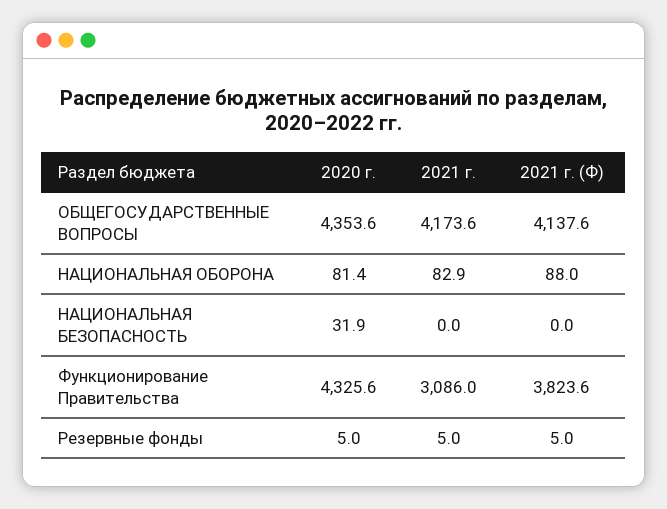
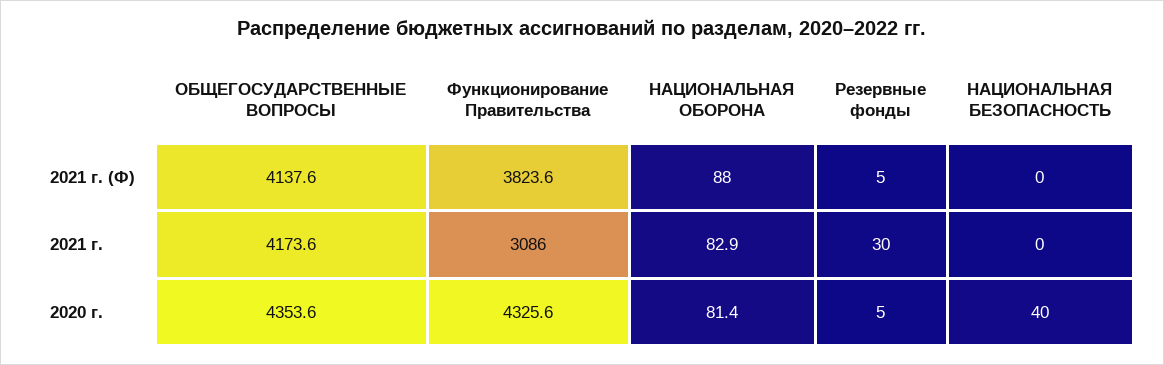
  {
    "2020 г.": {
      "ОБЩЕГОСУДАРСТВЕННЫЕ ВОПРОСЫ": 4353.6,
      "НАЦИОНАЛЬНАЯ ОБОРОНА": 81.4,
-     "НАЦИОНАЛЬНАЯ БЕЗОПАСНОСТЬ": 31.9,
+     "НАЦИОНАЛЬНАЯ БЕЗОПАСНОСТЬ": 40,
      "Функционирование Правительства": 4325.6,
      "Резервные фонды": 5
    },
    "2021 г.": {
      "ОБЩЕГОСУДАРСТВЕННЫЕ ВОПРОСЫ": 4173.6,
      "НАЦИОНАЛЬНАЯ ОБОРОНА": 82.9,
      "НАЦИОНАЛЬНАЯ БЕЗОПАСНОСТЬ": 0,
      "Функционирование Правительства": 3086,
-     "Резервные фонды": 5
+     "Резервные фонды": 30
    },
    "2021 г. (Ф)": {
      "ОБЩЕГОСУДАРСТВЕННЫЕ ВОПРОСЫ": 4137.6,
      "НАЦИОНАЛЬНАЯ ОБОРОНА": 88,
      "НАЦИОНАЛЬНАЯ БЕЗОПАСНОСТЬ": 0,
      "Функционирование Правительства": 3823.6,
      "Резервные фонды": 5
    }
  }

